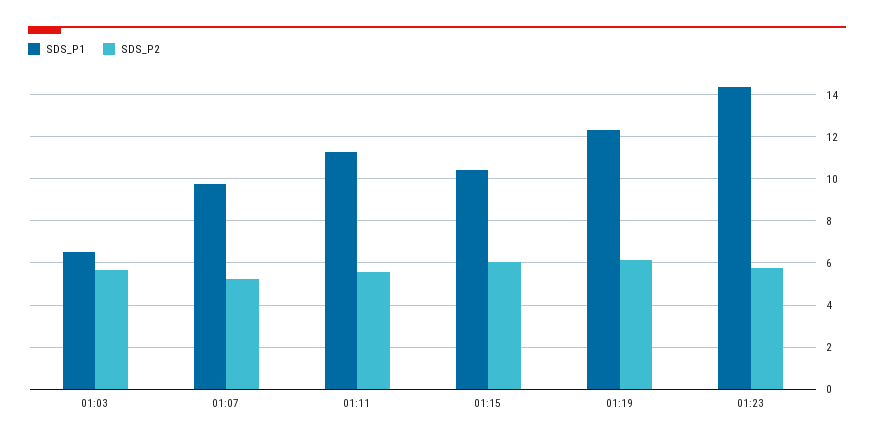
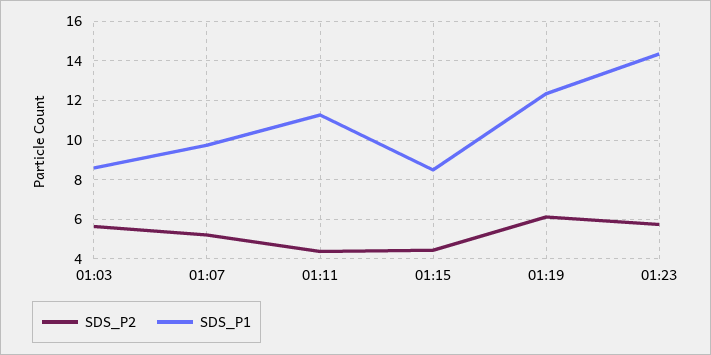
  {
    "SDS_P1": {
-     "01:03": 6.5,
+     "01:03": 8.5,
      "01:07": 10,
      "01:11": 11.5,
-     "01:15": 10.5,
+     "01:15": 8.5,
      "01:19": 12.5,
      "01:23": 14.5
    },
    "SDS_P2": {
      "01:03": 5.5,
      "01:07": 5,
-     "01:11": 5.5,
+     "01:11": 4.5,
-     "01:15": 6,
+     "01:15": 4.5,
      "01:19": 6,
      "01:23": 6
    }
  }

